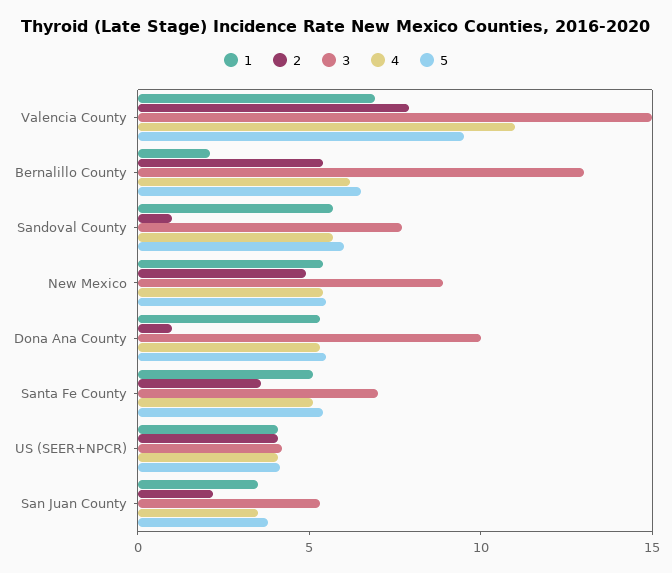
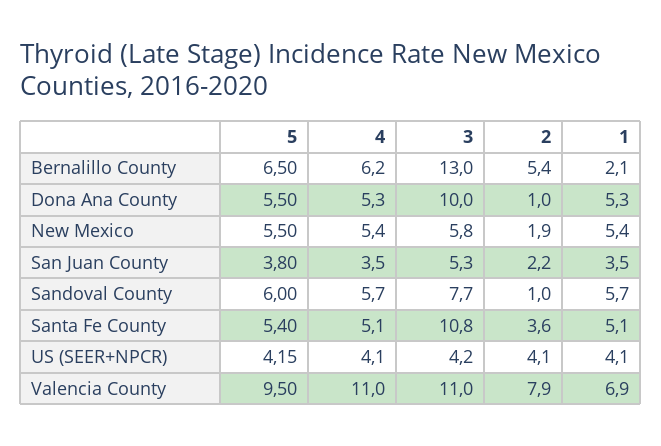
  {
    "1": {
      "Valencia County": 6.9,
      "Bernalillo County": 2.1,
      "Sandoval County": 5.7,
      "New Mexico": 5.4,
      "Dona Ana County": 5.3,
      "Santa Fe County": 5.1,
      "US (SEER+NPCR)": 4.1,
      "San Juan County": 3.5
    },
    "2": {
      "Valencia County": 7.9,
      "Bernalillo County": 5.4,
      "Sandoval County": 1,
-     "New Mexico": 5,
+     "New Mexico": 1.9,
      "Dona Ana County": 1,
      "Santa Fe County": 3.6,
      "US (SEER+NPCR)": 4.1,
      "San Juan County": 2.2
    },
    "3": {
-     "Valencia County": 15,
+     "Valencia County": 11,
      "Bernalillo County": 13,
      "Sandoval County": 7.7,
-     "New Mexico": 9,
+     "New Mexico": 5.8,
      "Dona Ana County": 10,
-     "Santa Fe County": 7,
+     "Santa Fe County": 10.8,
      "US (SEER+NPCR)": 4.2,
      "San Juan County": 5.3
    },
    "4": {
      "Valencia County": 11,
      "Bernalillo County": 6.2,
      "Sandoval County": 5.7,
      "New Mexico": 5.4,
      "Dona Ana County": 5.3,
      "Santa Fe County": 5.1,
      "US (SEER+NPCR)": 4.1,
      "San Juan County": 3.5
    },
    "5": {
      "Valencia County": 9.5,
      "Bernalillo County": 6.5,
      "Sandoval County": 6,
      "New Mexico": 5.5,
      "Dona Ana County": 5.5,
      "Santa Fe County": 5.4,
      "US (SEER+NPCR)": 4.15,
      "San Juan County": 3.8
    }
  }

